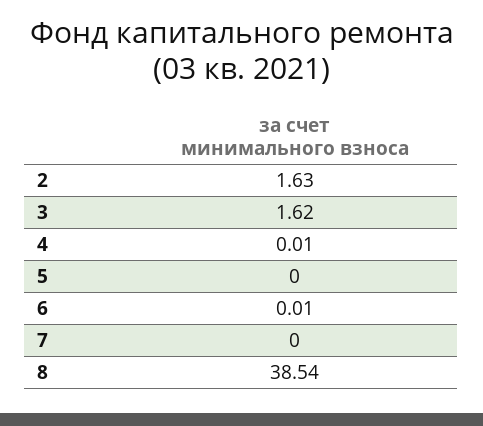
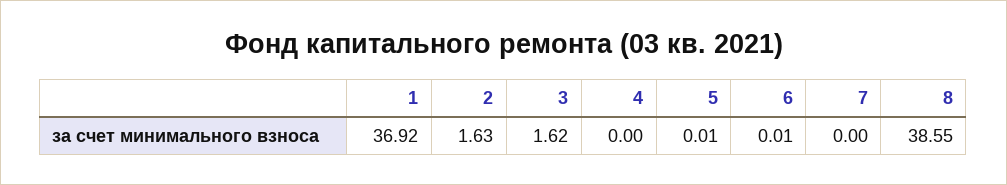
  {
    "2": 1.63,
    "3": 1.62,
-   "4": 0.01,
+   "4": 0,
-   "5": 0,
+   "5": 0.01,
    "6": 0.01,
    "7": 0,
-   "8": 38.54
+   "8": 38.55,
+   "1": 36.92
  }

